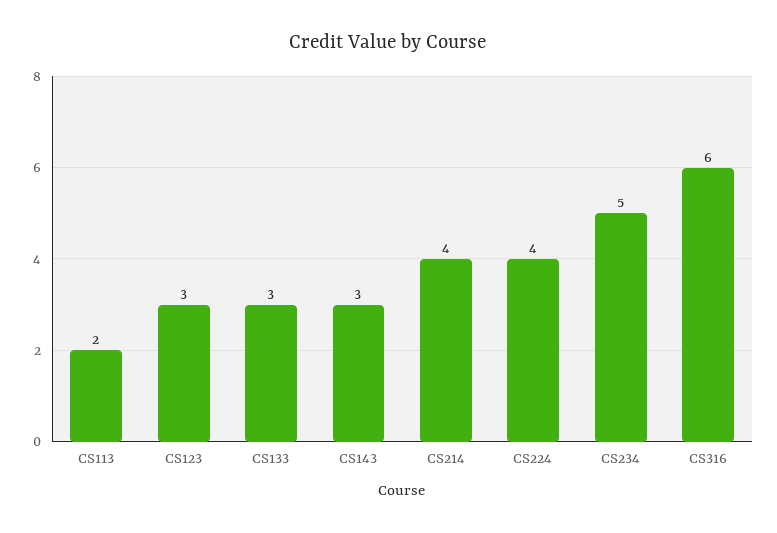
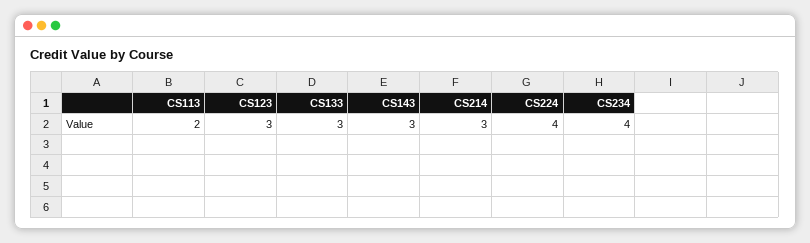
  {
    "CS113": 2,
    "CS123": 3,
    "CS133": 3,
    "CS143": 3,
-   "CS214": 4,
+   "CS214": 3,
    "CS224": 4,
-   "CS234": 5,
+   "CS234": 4
-   "CS316": 6
  }

